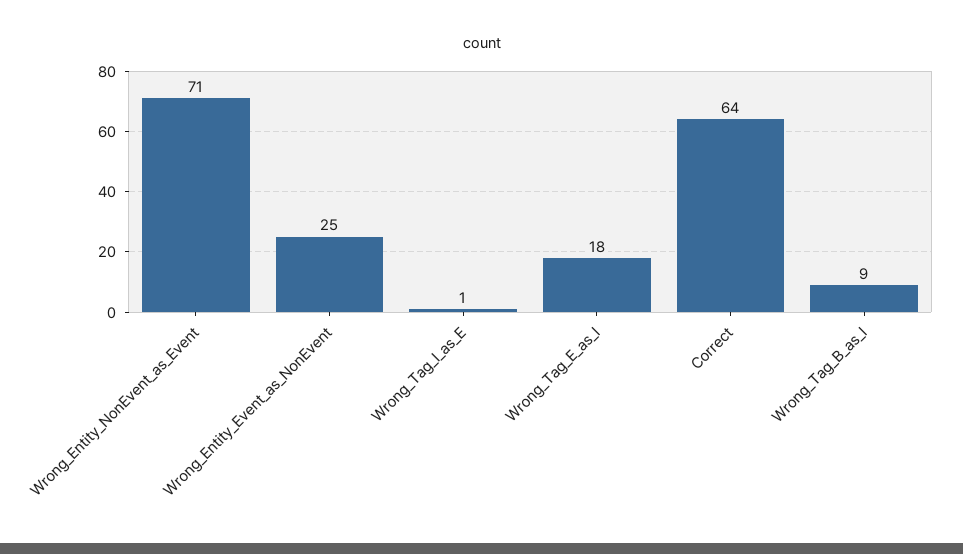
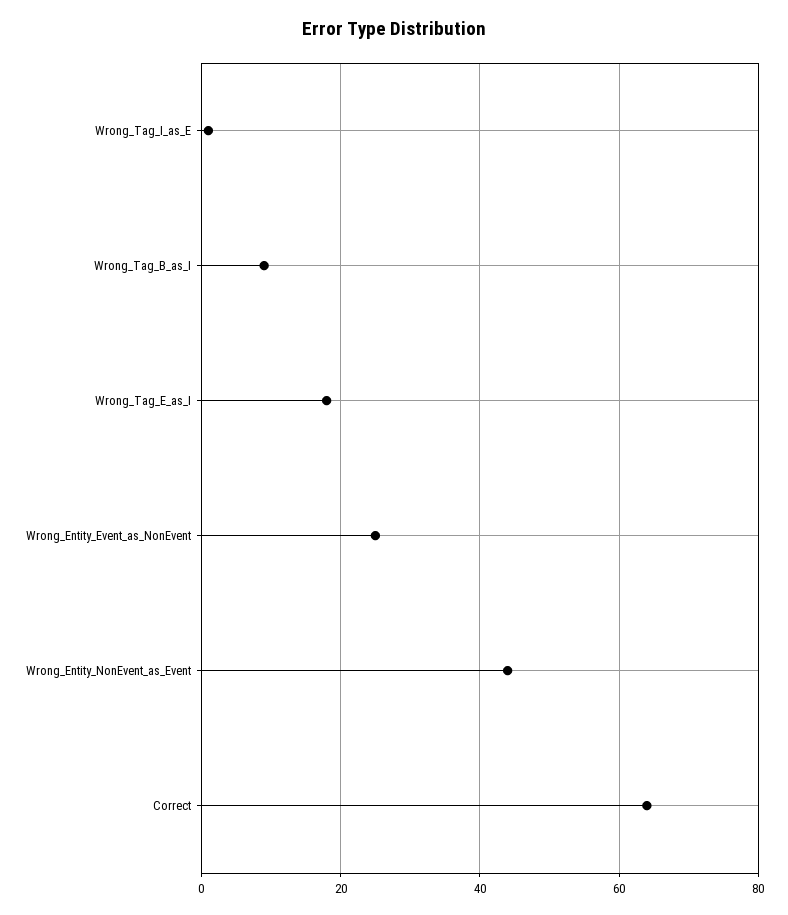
  {
-   "Wrong_Entity_NonEvent_as_Event": 71,
+   "Wrong_Entity_NonEvent_as_Event": 45,
    "Wrong_Entity_Event_as_NonEvent": 25,
    "Wrong_Tag_I_as_E": 1,
    "Wrong_Tag_E_as_I": 18,
    "Correct": 64,
    "Wrong_Tag_B_as_I": 9
  }

